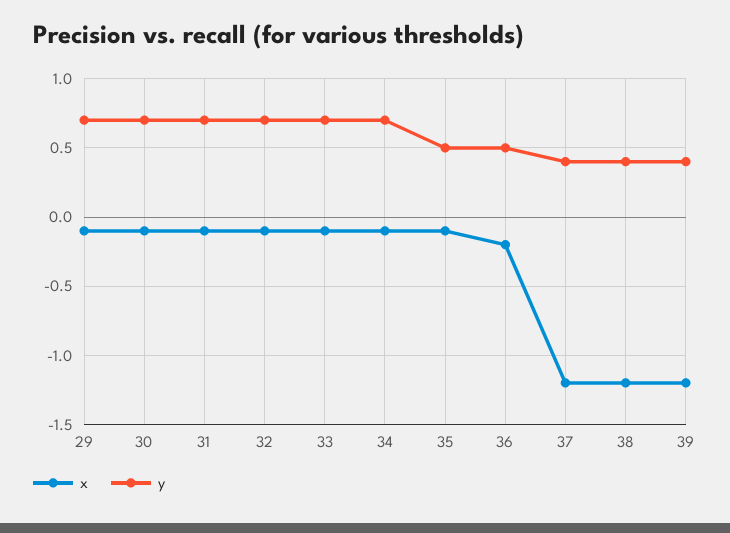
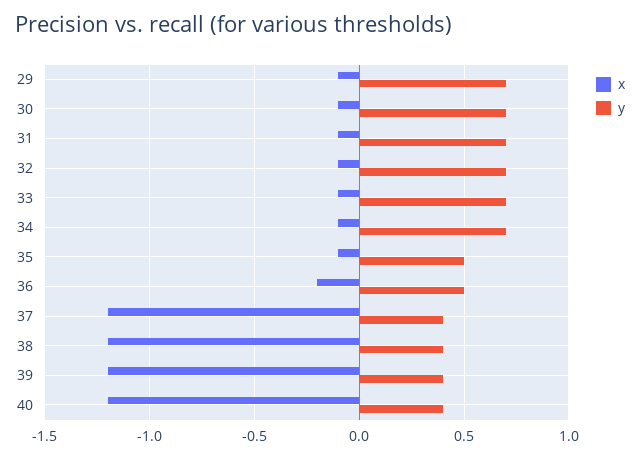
  {
    "x": {
      "29": -0.1,
      "30": -0.1,
      "31": -0.1,
      "32": -0.1,
      "33": -0.1,
      "34": -0.1,
      "35": -0.1,
      "36": -0.2,
      "37": -1.2,
      "38": -1.2,
-     "39": -1.2
+     "39": -1.2,
+     "40": -1.2
    },
    "y": {
      "29": 0.7,
      "30": 0.7,
      "31": 0.7,
      "32": 0.7,
      "33": 0.7,
      "34": 0.7,
      "35": 0.5,
      "36": 0.5,
      "37": 0.4,
      "38": 0.4,
-     "39": 0.4
+     "39": 0.4,
+     "40": 0.4
    }
  }

